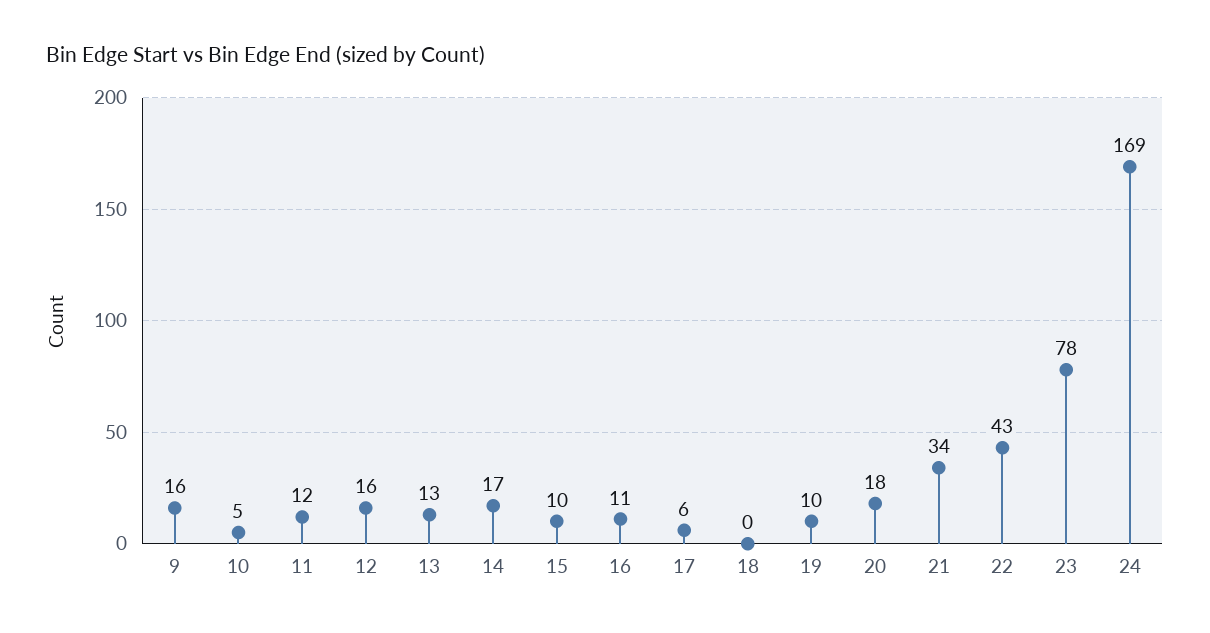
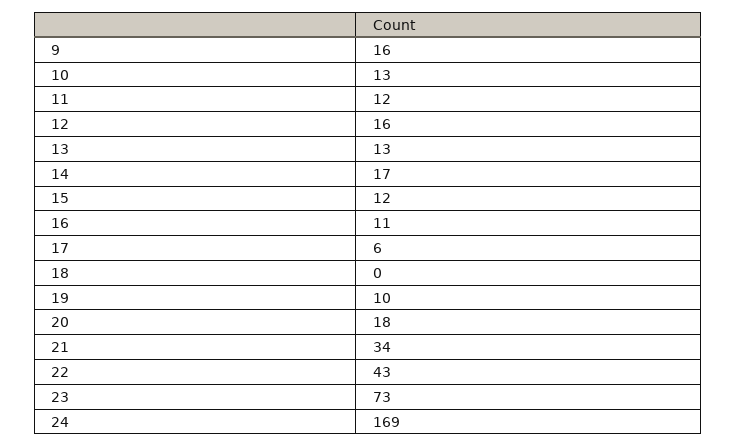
  {
    "9": 16,
-   "10": 5,
+   "10": 13,
    "11": 12,
    "12": 16,
    "13": 13,
    "14": 17,
-   "15": 10,
+   "15": 12,
    "16": 11,
    "17": 6,
    "18": 0,
    "19": 10,
    "20": 18,
    "21": 34,
    "22": 43,
-   "23": 78,
+   "23": 73,
    "24": 169
  }

